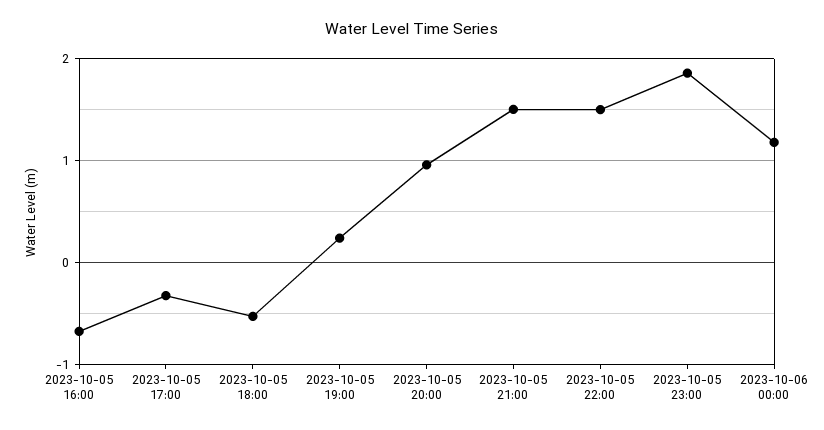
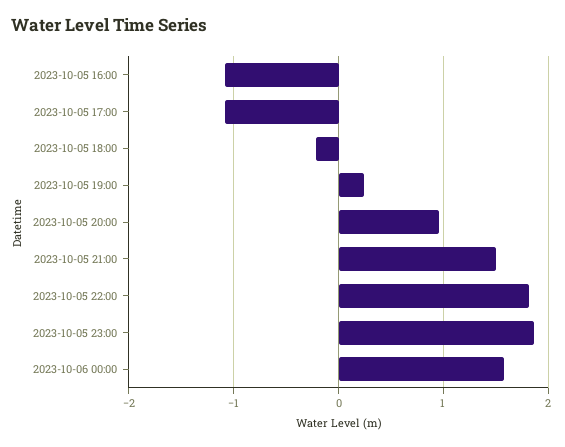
  {
-   "2023-10-05 16:00": -0.7,
+   "2023-10-05 16:00": -1.1,
-   "2023-10-05 17:00": -0.3,
+   "2023-10-05 17:00": -1.1,
-   "2023-10-05 18:00": -0.5,
+   "2023-10-05 18:00": -0.2,
    "2023-10-05 19:00": 0.2,
    "2023-10-05 20:00": 1,
    "2023-10-05 21:00": 1.5,
-   "2023-10-05 22:00": 1.5,
+   "2023-10-05 22:00": 1.8,
    "2023-10-05 23:00": 1.9,
-   "2023-10-06 00:00": 1.2
+   "2023-10-06 00:00": 1.6
  }

